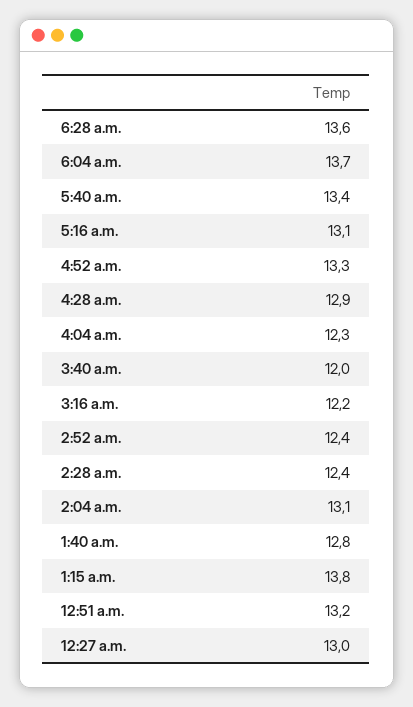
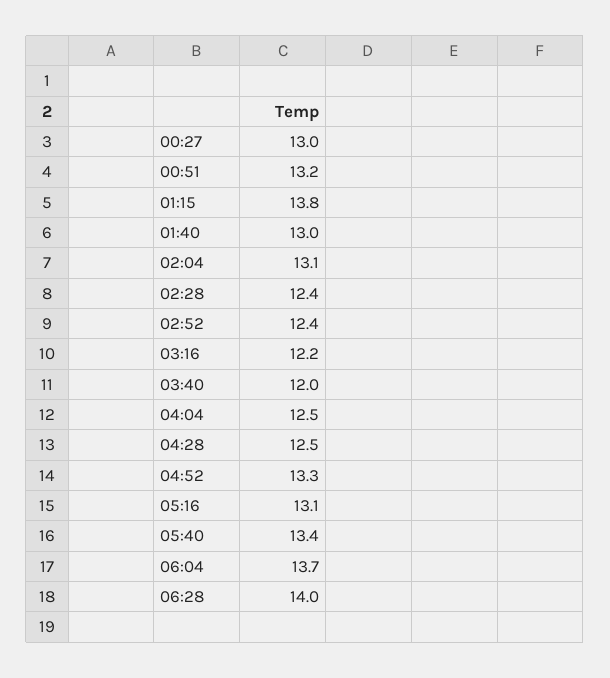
  {
-   "6:28 a.m.": 13.6,
+   "6:28 a.m.": 14,
    "6:04 a.m.": 13.7,
    "5:40 a.m.": 13.4,
    "5:16 a.m.": 13.1,
    "4:52 a.m.": 13.3,
-   "4:28 a.m.": 12.9,
+   "4:28 a.m.": 12.5,
-   "4:04 a.m.": 12.3,
+   "4:04 a.m.": 12.5,
    "3:40 a.m.": 12,
    "3:16 a.m.": 12.2,
    "2:52 a.m.": 12.4,
    "2:28 a.m.": 12.4,
    "2:04 a.m.": 13.1,
-   "1:40 a.m.": 12.8,
+   "1:40 a.m.": 13,
    "1:15 a.m.": 13.8,
    "12:51 a.m.": 13.2,
    "12:27 a.m.": 13
  }

